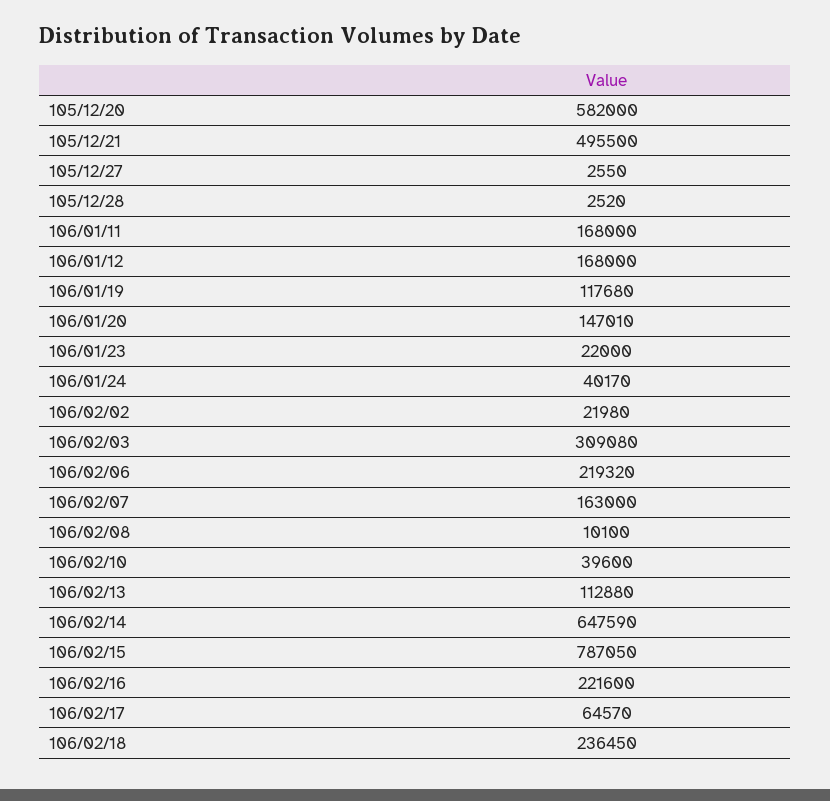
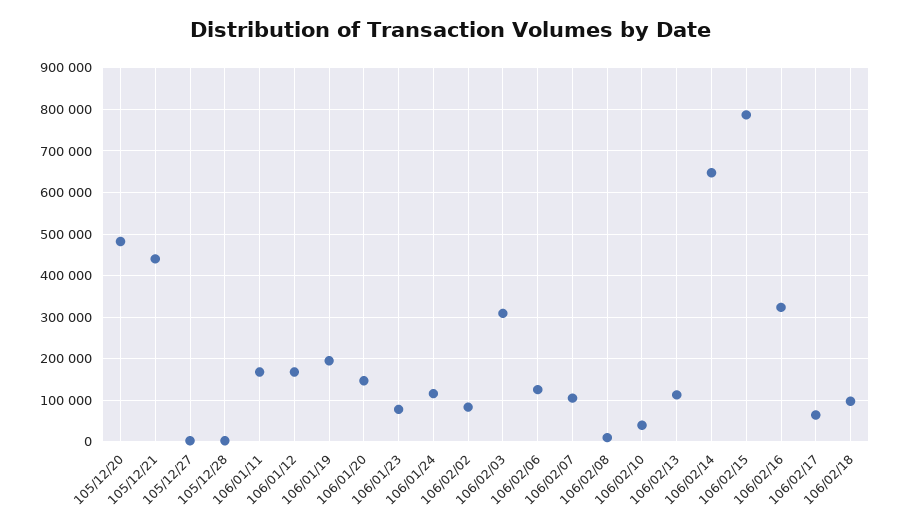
  {
-   "105/12/20": 582000,
+   "105/12/20": 480000,
-   "105/12/21": 495500,
+   "105/12/21": 440000,
    "105/12/27": 2550,
    "105/12/28": 2520,
    "106/01/11": 168000,
    "106/01/12": 168000,
-   "106/01/19": 117680,
+   "106/01/19": 200000,
    "106/01/20": 147010,
-   "106/01/23": 22000,
+   "106/01/23": 80000,
-   "106/01/24": 40170,
+   "106/01/24": 120000,
-   "106/02/02": 21980,
+   "106/02/02": 80000,
    "106/02/03": 309080,
-   "106/02/06": 219320,
+   "106/02/06": 120000,
-   "106/02/07": 163000,
+   "106/02/07": 100000,
    "106/02/08": 10100,
    "106/02/10": 39600,
    "106/02/13": 112880,
    "106/02/14": 647590,
    "106/02/15": 787050,
-   "106/02/16": 221600,
+   "106/02/16": 320000,
    "106/02/17": 64570,
-   "106/02/18": 236450
+   "106/02/18": 100000
  }

